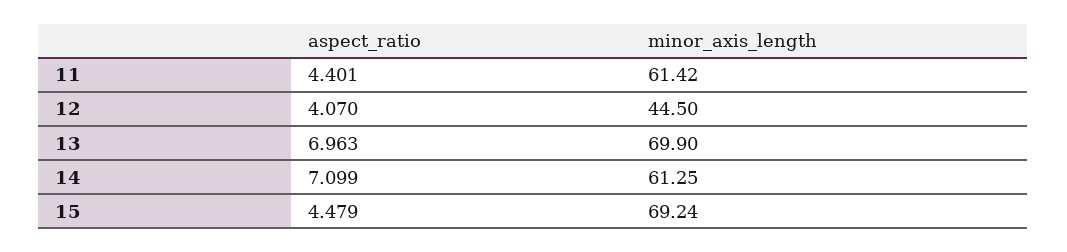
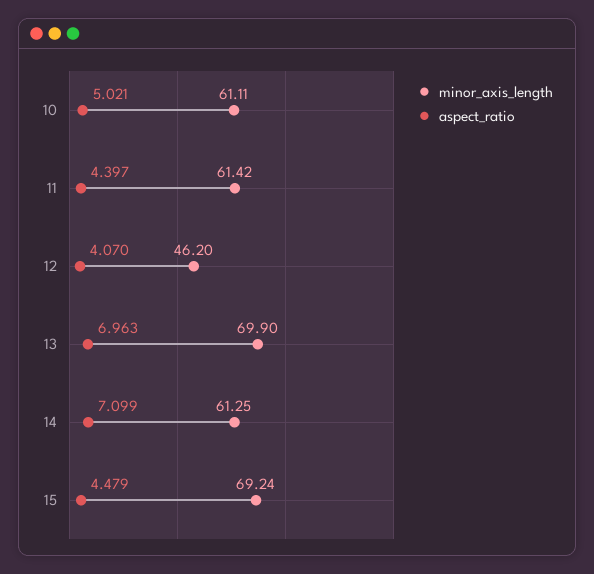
  {
    "aspect_ratio": {
-     "11": 4.401,
+     "11": 4.397,
      "12": 4.07,
      "13": 6.963,
      "14": 7.099,
-     "15": 4.479
+     "15": 4.479,
+     "10": 5.021
    },
    "minor_axis_length": {
      "11": 61.42,
-     "12": 44.5,
+     "12": 46.2,
      "13": 69.9,
      "14": 61.25,
-     "15": 69.24
+     "15": 69.24,
+     "10": 61.11
    }
  }

